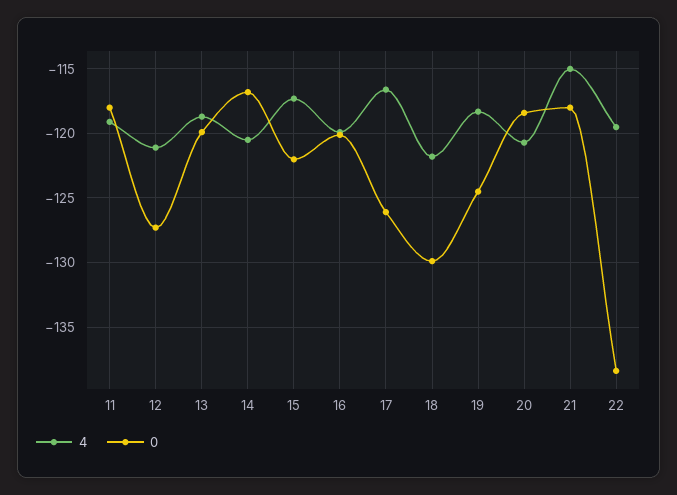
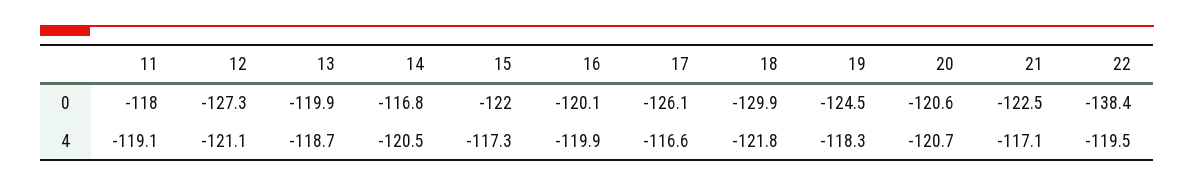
  {
    "4": {
      "11": -119.1,
      "12": -121.1,
      "13": -118.7,
      "14": -120.5,
      "15": -117.3,
      "16": -119.9,
      "17": -116.6,
      "18": -121.8,
      "19": -118.3,
      "20": -120.7,
-     "21": -115,
+     "21": -117.1,
      "22": -119.5
    },
    "0": {
      "11": -118,
      "12": -127.3,
      "13": -119.9,
      "14": -116.8,
      "15": -122,
      "16": -120.1,
      "17": -126.1,
      "18": -129.9,
      "19": -124.5,
-     "20": -118.5,
+     "20": -120.6,
-     "21": -118,
+     "21": -122.5,
      "22": -138.4
    }
  }

